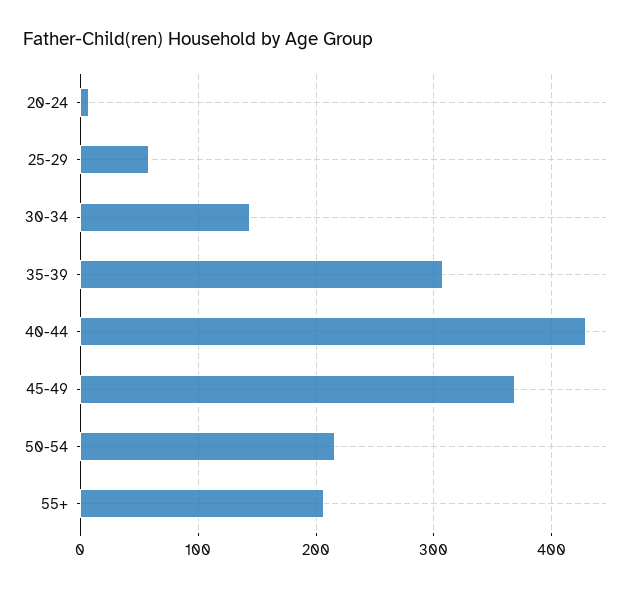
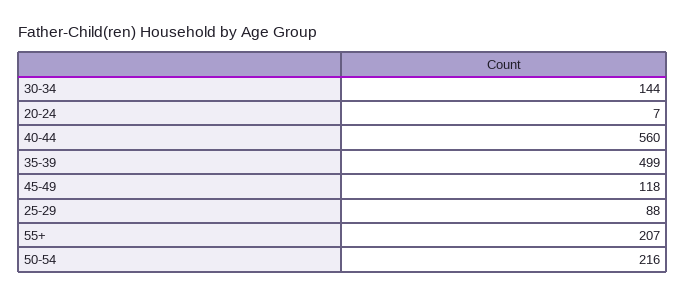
  {
    "20-24": 7,
-   "25-29": 60,
+   "25-29": 88,
    "30-34": 144,
-   "35-39": 310,
+   "35-39": 499,
-   "40-44": 430,
+   "40-44": 560,
-   "45-49": 370,
+   "45-49": 118,
    "50-54": 216,
    "55+": 207
  }

